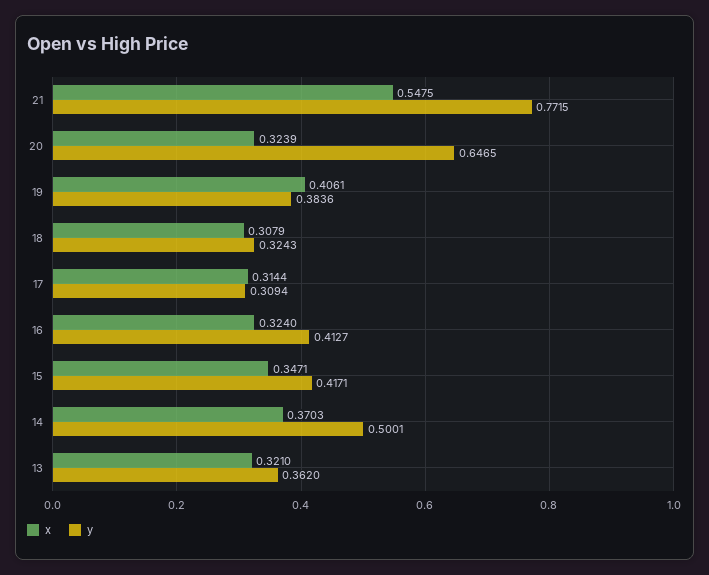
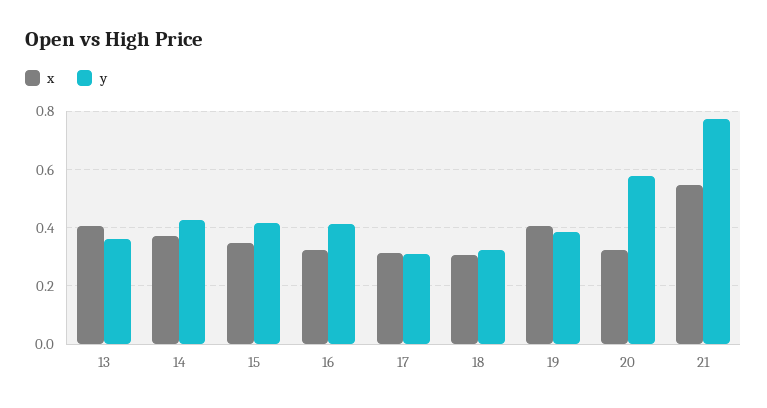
  {
    "x": {
      "21": 0.5475,
      "20": 0.3239,
      "19": 0.4061,
      "18": 0.3079,
      "17": 0.3144,
      "16": 0.324,
      "15": 0.3471,
      "14": 0.3703,
-     "13": 0.321
+     "13": 0.4
    },
    "y": {
      "21": 0.7715,
-     "20": 0.6465,
+     "20": 0.575,
      "19": 0.3836,
      "18": 0.3243,
      "17": 0.3094,
      "16": 0.4127,
      "15": 0.4171,
-     "14": 0.5001,
+     "14": 0.425,
      "13": 0.362
    }
  }

